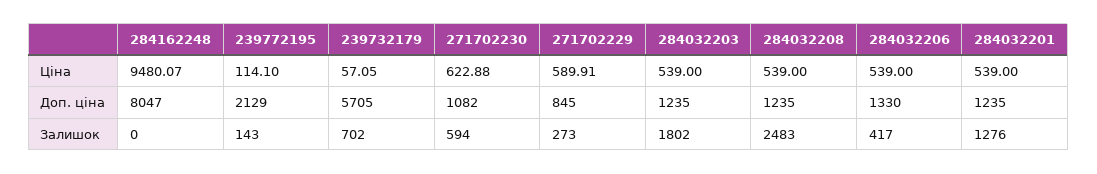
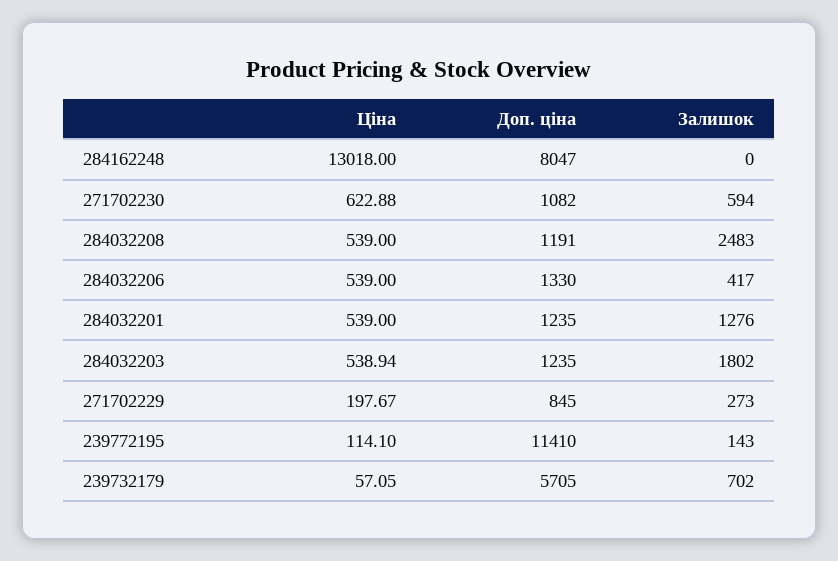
  {
    "284162248": {
-     "Ціна": 9480.07,
+     "Ціна": 13018,
      "Доп. ціна": 8047,
      "Залишок": 0
    },
    "239772195": {
      "Ціна": 114.1,
-     "Доп. ціна": 2129,
+     "Доп. ціна": 11410,
      "Залишок": 143
    },
    "239732179": {
      "Ціна": 57.05,
      "Доп. ціна": 5705,
      "Залишок": 702
    },
    "271702230": {
      "Ціна": 622.88,
      "Доп. ціна": 1082,
      "Залишок": 594
    },
    "271702229": {
-     "Ціна": 589.91,
+     "Ціна": 197.67,
      "Доп. ціна": 845,
      "Залишок": 273
    },
    "284032203": {
-     "Ціна": 539,
+     "Ціна": 538.94,
      "Доп. ціна": 1235,
      "Залишок": 1802
    },
    "284032208": {
      "Ціна": 539,
-     "Доп. ціна": 1235,
+     "Доп. ціна": 1191,
      "Залишок": 2483
    },
    "284032206": {
      "Ціна": 539,
      "Доп. ціна": 1330,
      "Залишок": 417
    },
    "284032201": {
      "Ціна": 539,
      "Доп. ціна": 1235,
      "Залишок": 1276
    }
  }

